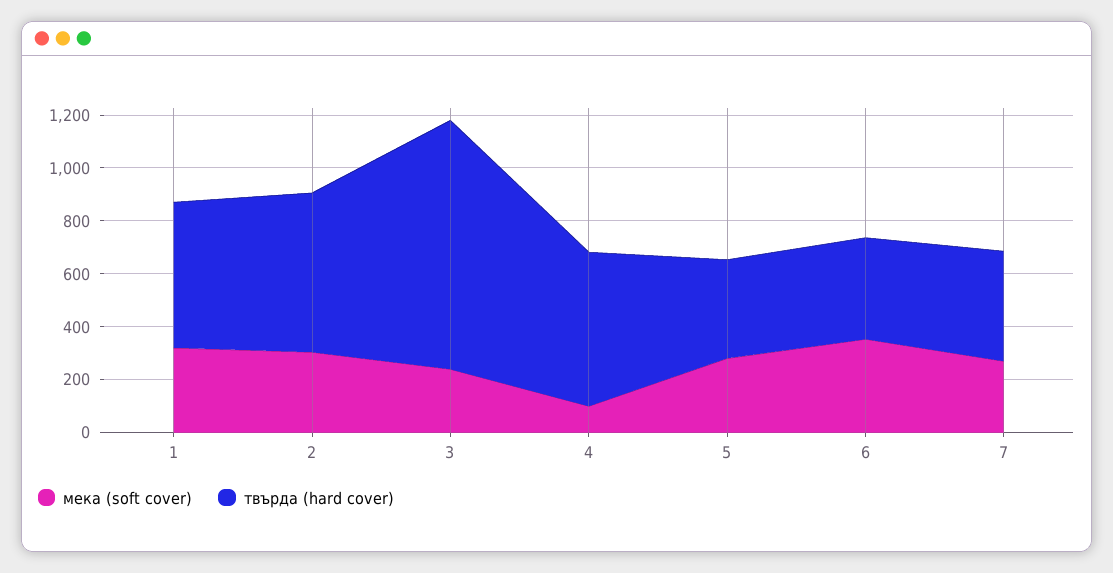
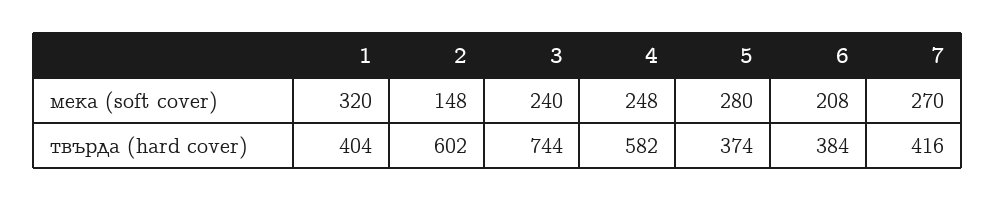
  {
    "мека (soft cover)": {
      "1": 320,
-     "2": 300,
+     "2": 148,
      "3": 240,
-     "4": 100,
+     "4": 248,
      "5": 280,
-     "6": 350,
+     "6": 208,
      "7": 270
    },
    "твърда (hard cover)": {
-     "1": 550,
+     "1": 404,
      "2": 602,
-     "3": 950,
+     "3": 744,
      "4": 582,
      "5": 374,
      "6": 384,
      "7": 416
    }
  }

